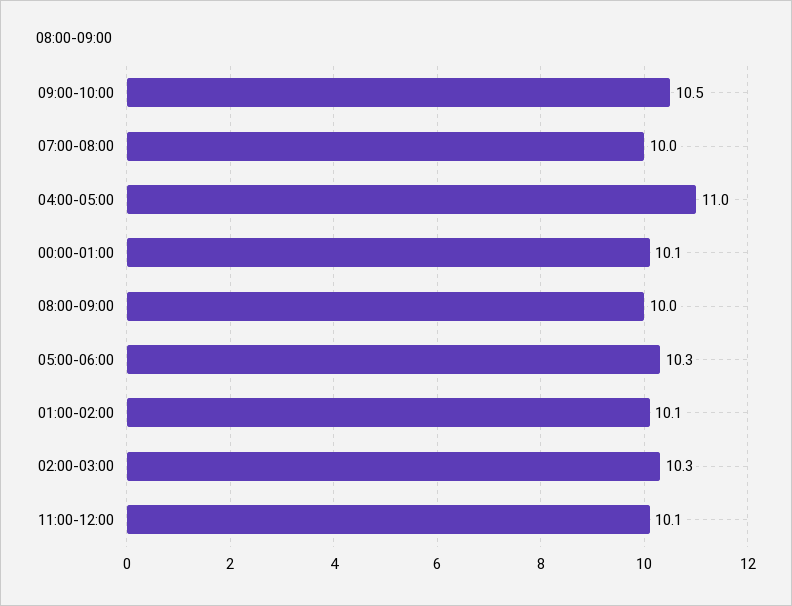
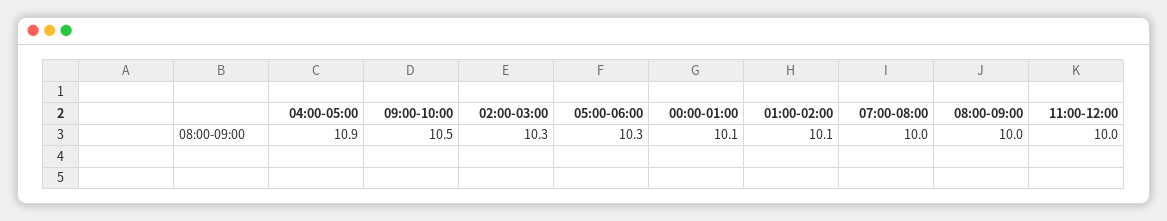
  {
    "09:00-10:00": 10.5,
    "07:00-08:00": 10,
-   "04:00-05:00": 11,
+   "04:00-05:00": 10.9,
    "00:00-01:00": 10.1,
    "08:00-09:00": 10,
    "05:00-06:00": 10.3,
    "01:00-02:00": 10.1,
    "02:00-03:00": 10.3,
-   "11:00-12:00": 10.1
+   "11:00-12:00": 10
  }

